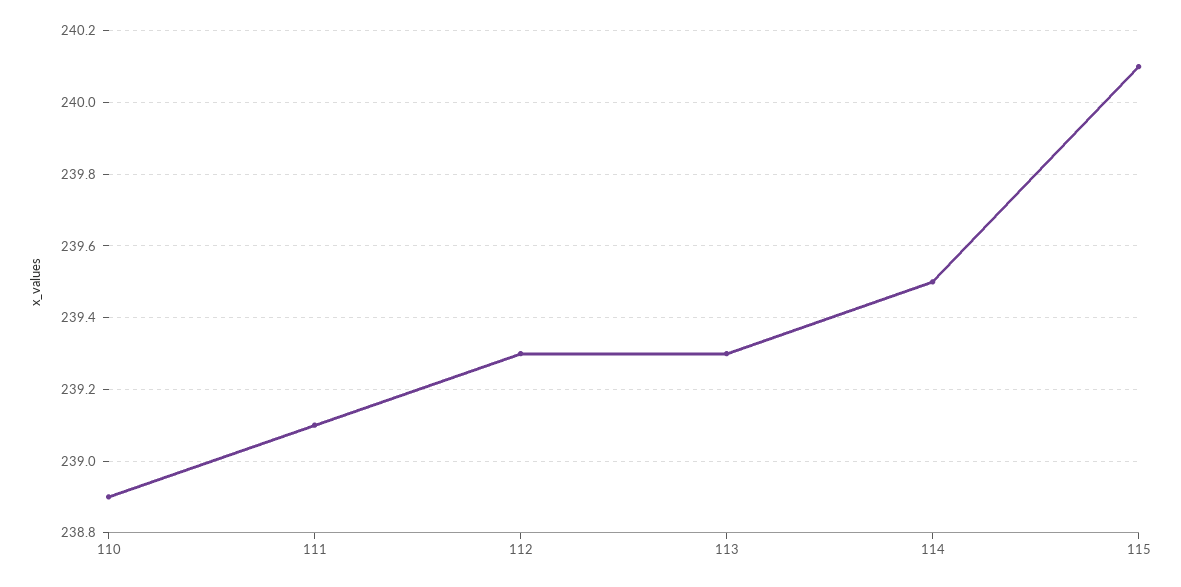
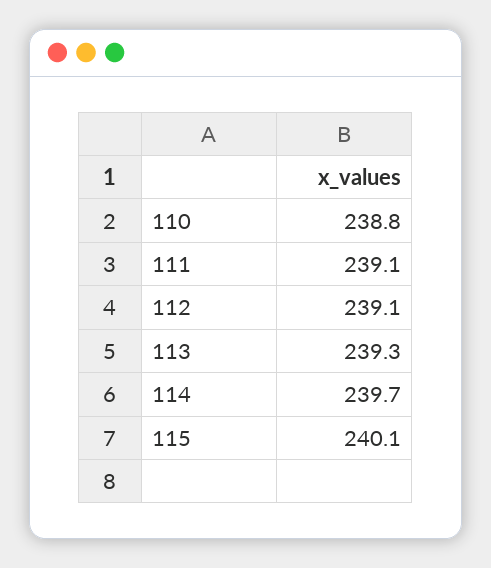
  {
-   "110": 238.9,
+   "110": 238.8,
    "111": 239.1,
-   "112": 239.3,
+   "112": 239.1,
    "113": 239.3,
-   "114": 239.5,
+   "114": 239.7,
    "115": 240.1
  }

